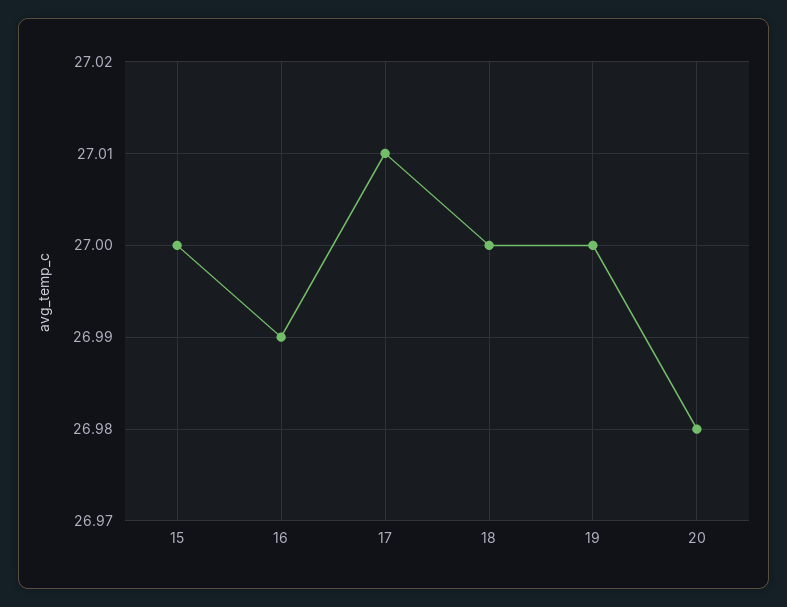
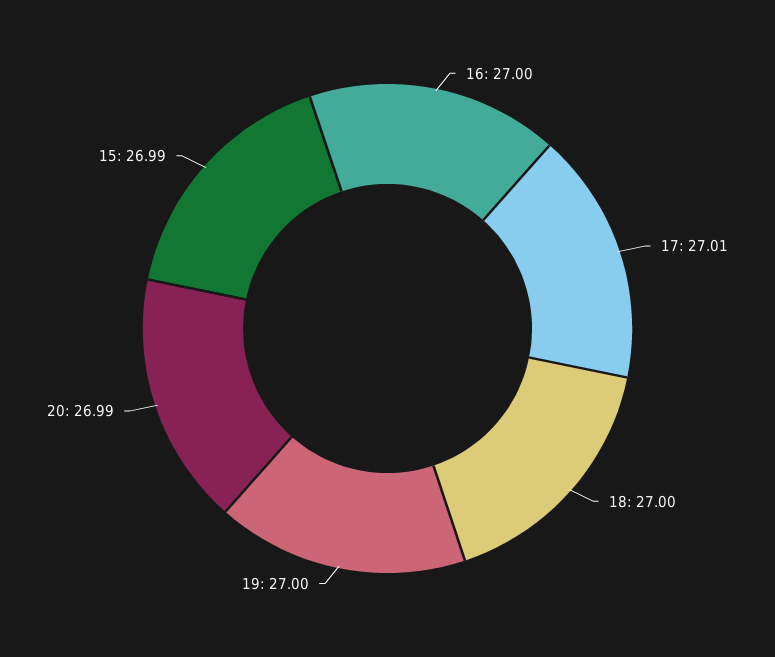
  {
-   "15": 27,
+   "15": 26.99,
-   "16": 26.99,
+   "16": 27,
    "17": 27.01,
    "18": 27,
    "19": 27,
-   "20": 26.98
+   "20": 26.99
  }

